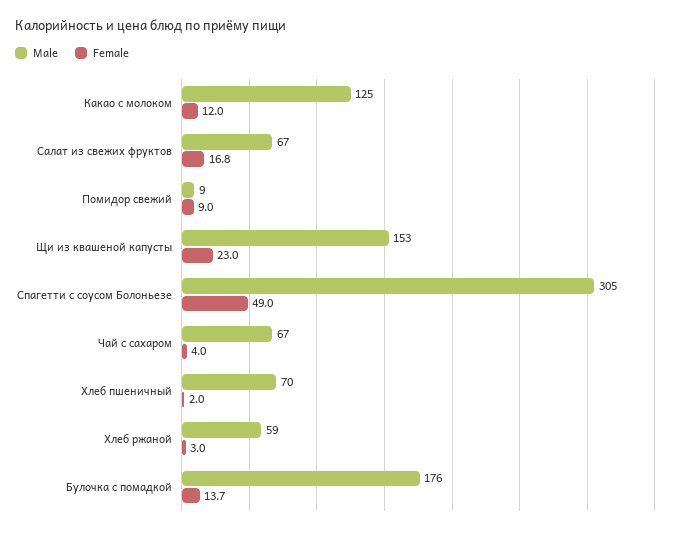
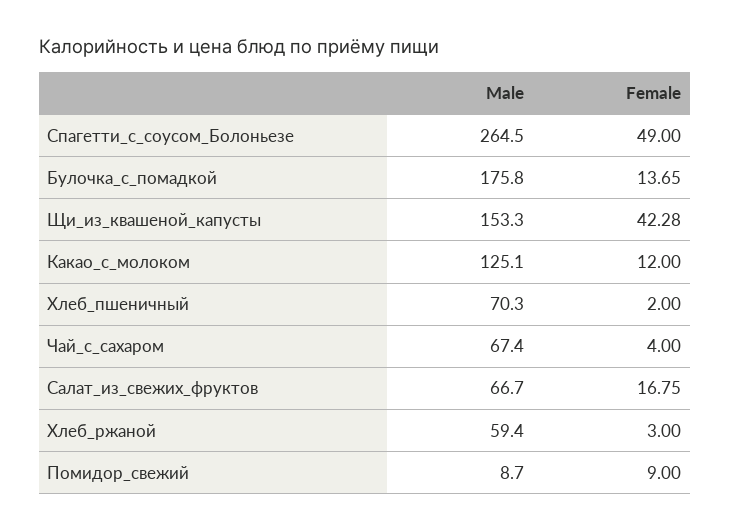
  {
    "Male": {
      "Какао с молоком": 125.1,
      "Салат из свежих фруктов": 66.7,
      "Помидор свежий": 8.7,
      "Щи из квашеной капусты": 153.3,
-     "Спагетти с соусом Болоньезе": 305,
+     "Спагетти с соусом Болоньезе": 264.5,
      "Чай с сахаром": 67.4,
      "Хлеб пшеничный": 70.3,
      "Хлеб ржаной": 59.4,
      "Булочка с помадкой": 175.8
    },
    "Female": {
      "Какао с молоком": 12,
      "Салат из свежих фруктов": 16.75,
      "Помидор свежий": 9,
-     "Щи из квашеной капусты": 23,
+     "Щи из квашеной капусты": 42.28,
      "Спагетти с соусом Болоньезе": 49,
      "Чай с сахаром": 4,
      "Хлеб пшеничный": 2,
      "Хлеб ржаной": 3,
      "Булочка с помадкой": 13.65
    }
  }

